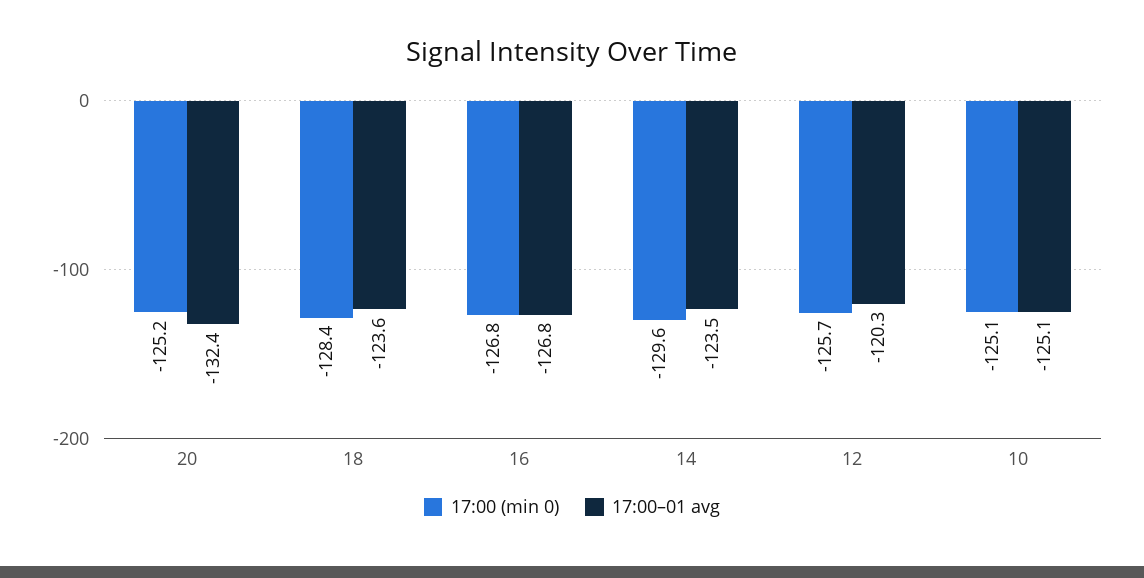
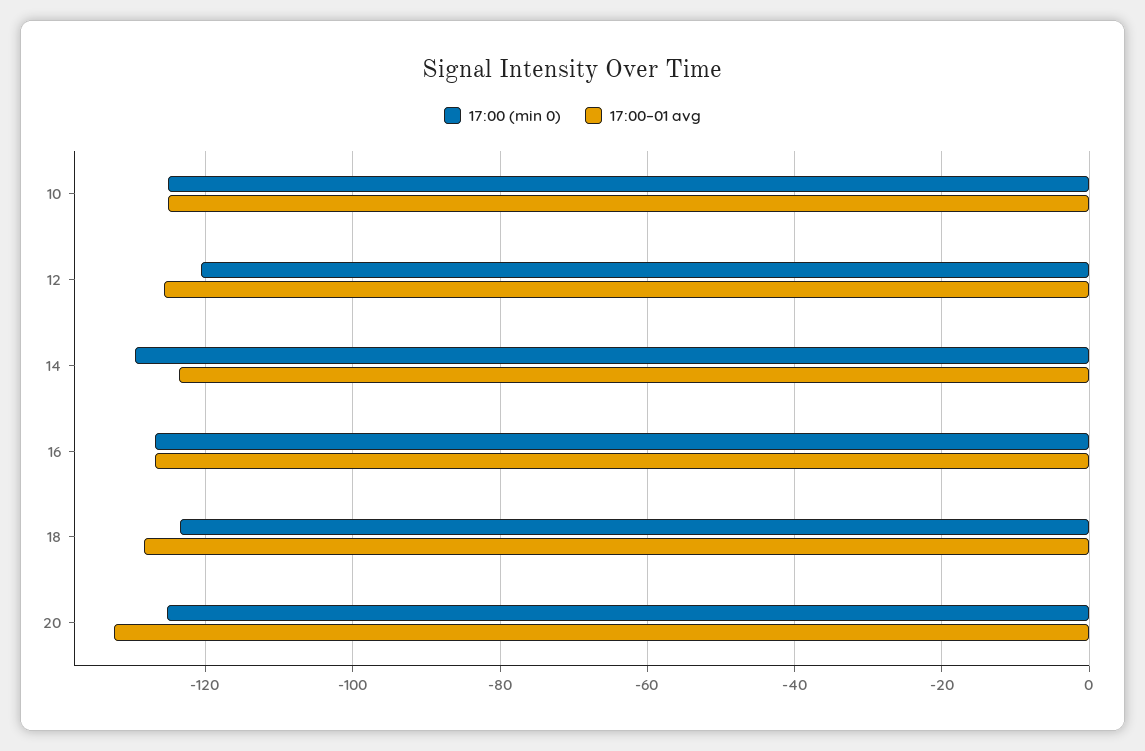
  {
    "17:00 (min 0)": {
      "20": -125.2,
-     "18": -128.4,
+     "18": -124,
      "16": -126.8,
      "14": -129.6,
-     "12": -125.7,
+     "12": -120,
      "10": -125.1
    },
    "17:00–01 avg": {
      "20": -132.4,
-     "18": -123.6,
+     "18": -128,
      "16": -126.8,
      "14": -123.5,
-     "12": -120.3,
+     "12": -126,
      "10": -125.1
    }
  }

